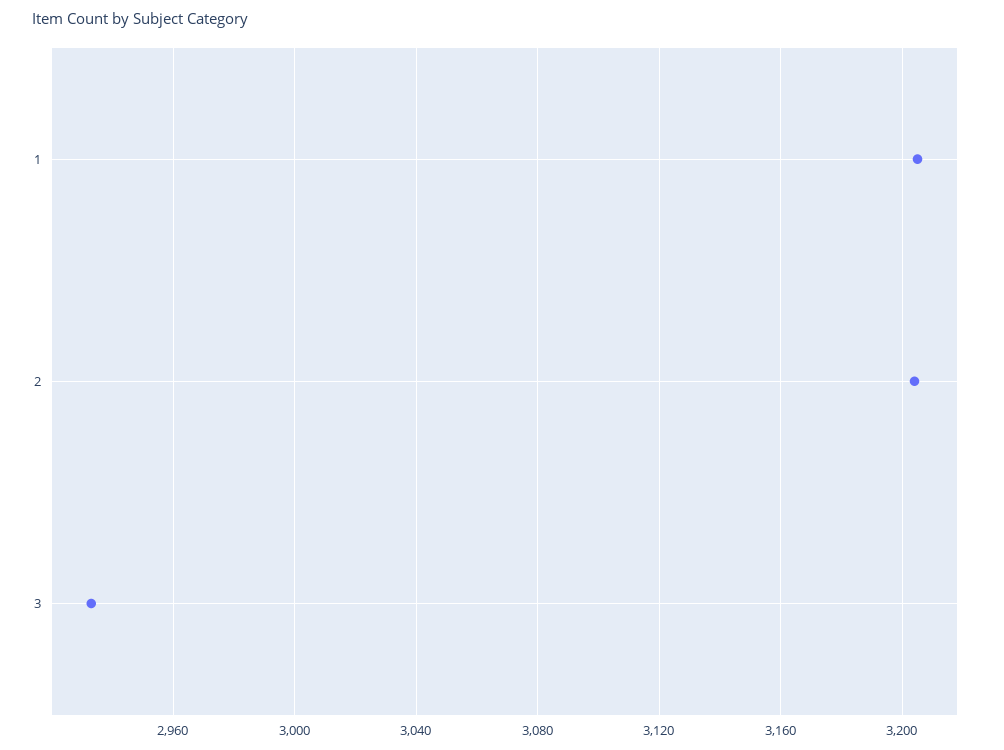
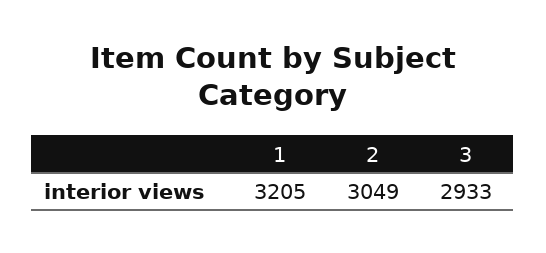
  {
    "1": 3205,
-   "2": 3205,
+   "2": 3049,
    "3": 2933
  }

